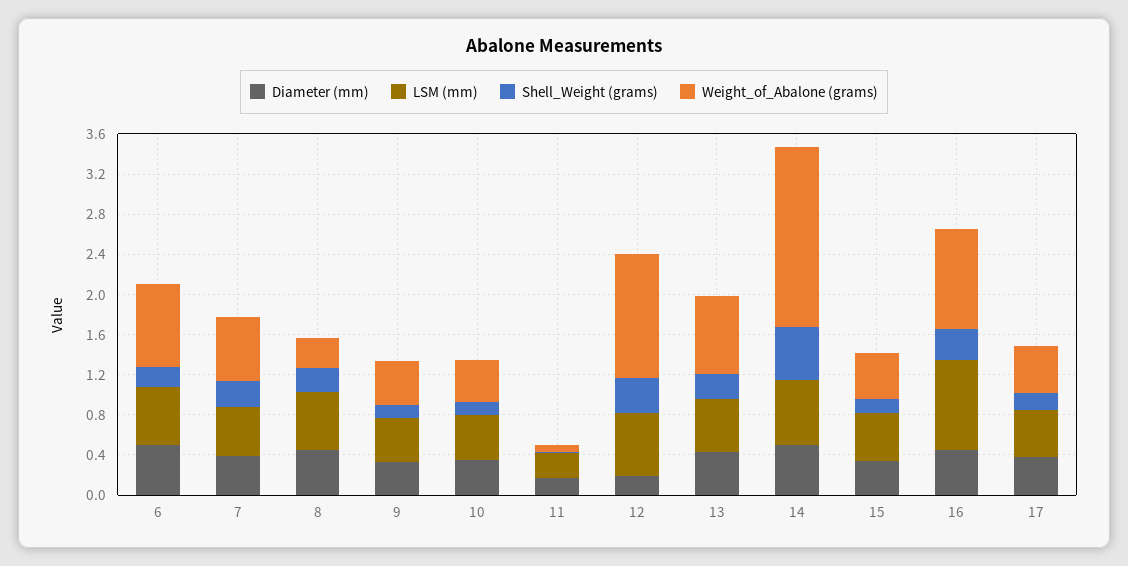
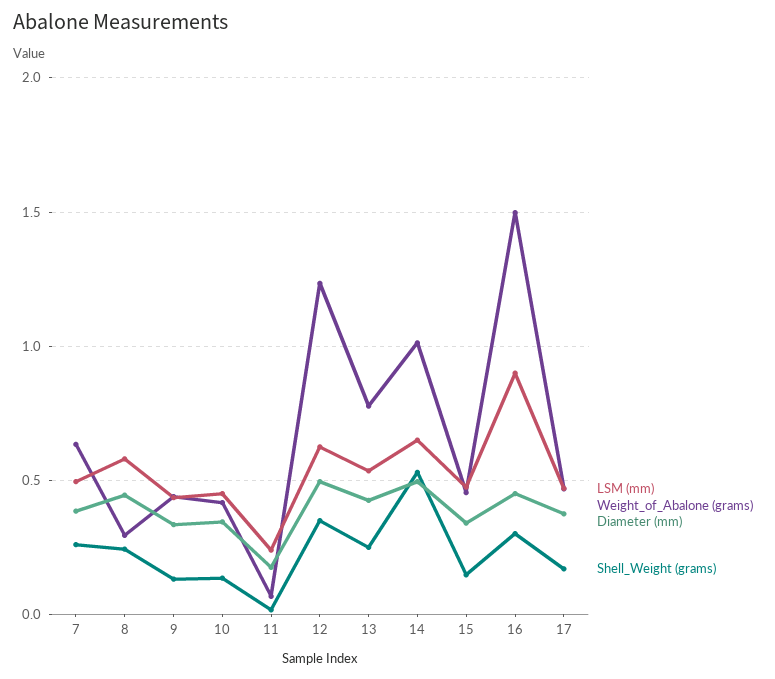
  {
    "Diameter (mm)": {
-     "6": 0.5,
      "7": 0.4,
      "8": 0.45,
      "9": 0.35,
      "10": 0.35,
      "11": 0.2,
-     "12": 0.2,
+     "12": 0.5,
      "13": 0.45,
      "14": 0.5,
      "15": 0.35,
      "16": 0.45,
      "17": 0.4
    },
    "LSM (mm)": {
-     "6": 0.6,
      "7": 0.5,
      "8": 0.6,
      "9": 0.45,
      "10": 0.45,
      "11": 0.25,
      "12": 0.65,
      "13": 0.55,
      "14": 0.65,
      "15": 0.5,
      "16": 0.9,
      "17": 0.45
    },
    "Shell_Weight (grams)": {
-     "6": 0.2,
      "7": 0.25,
      "8": 0.25,
      "9": 0.15,
      "10": 0.15,
      "11": 0,
      "12": 0.35,
      "13": 0.25,
      "14": 0.55,
      "15": 0.15,
      "16": 0.3,
      "17": 0.15
    },
    "Weight_of_Abalone (grams)": {
-     "6": 0.8,
      "7": 0.65,
      "8": 0.3,
      "9": 0.45,
      "10": 0.4,
      "11": 0.05,
      "12": 1.25,
      "13": 0.8,
-     "14": 1.8,
+     "14": 1,
      "15": 0.45,
-     "16": 1,
+     "16": 1.5,
      "17": 0.45
    }
  }

